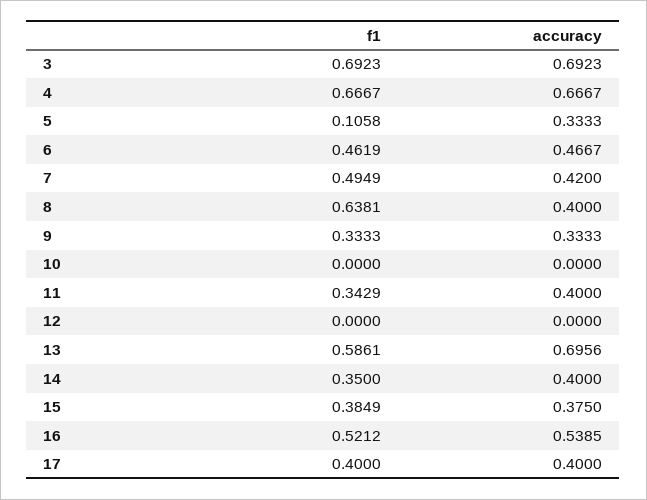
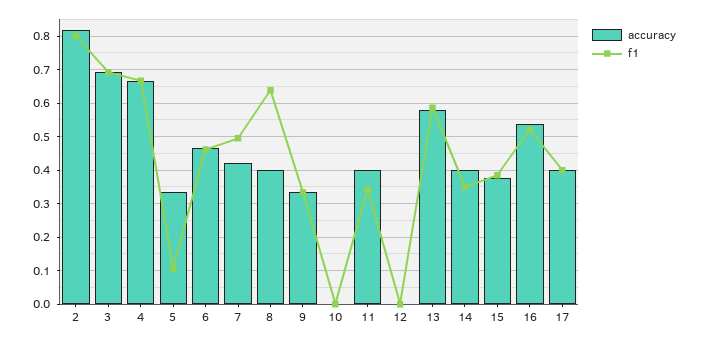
  {
    "f1": {
      "3": 0.6923,
      "4": 0.6667,
      "5": 0.1058,
      "6": 0.4619,
      "7": 0.4949,
      "8": 0.6381,
      "9": 0.3333,
      "10": 0,
      "11": 0.3429,
      "12": 0,
      "13": 0.5861,
      "14": 0.35,
      "15": 0.3849,
      "16": 0.5212,
-     "17": 0.4
+     "17": 0.4,
+     "2": 0.8
    },
    "accuracy": {
      "3": 0.6923,
      "4": 0.6667,
      "5": 0.3333,
      "6": 0.4667,
      "7": 0.42,
      "8": 0.4,
      "9": 0.3333,
      "10": 0,
      "11": 0.4,
      "12": 0,
-     "13": 0.6956,
+     "13": 0.58,
      "14": 0.4,
      "15": 0.375,
      "16": 0.5385,
-     "17": 0.4
+     "17": 0.4,
+     "2": 0.82
    }
  }

